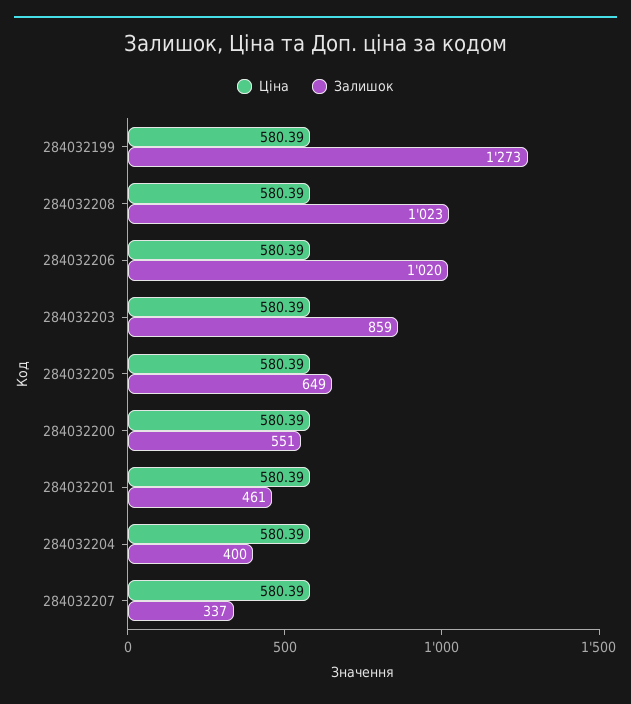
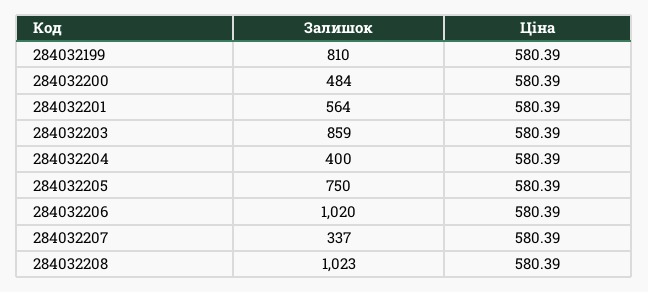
  {
    "Ціна": {
      "284032199": 580.39,
      "284032208": 580.39,
      "284032206": 580.39,
      "284032203": 580.39,
      "284032205": 580.39,
      "284032200": 580.39,
      "284032201": 580.39,
      "284032204": 580.39,
      "284032207": 580.39
    },
    "Залишок": {
-     "284032199": 1273,
+     "284032199": 810,
      "284032208": 1023,
      "284032206": 1020,
      "284032203": 859,
-     "284032205": 649,
+     "284032205": 750,
-     "284032200": 551,
+     "284032200": 484,
-     "284032201": 461,
+     "284032201": 564,
      "284032204": 400,
      "284032207": 337
    }
  }

